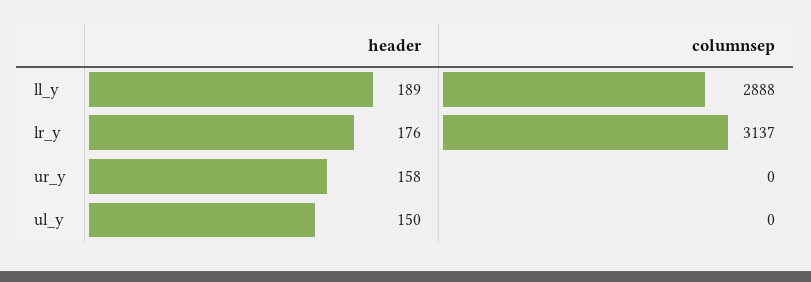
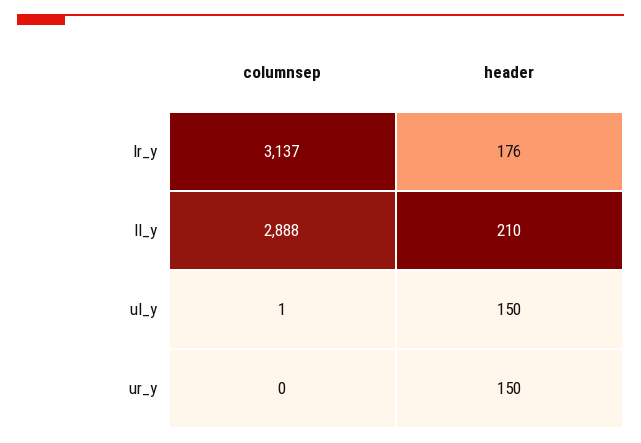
  {
    "header": {
-     "ll_y": 189,
+     "ll_y": 210,
      "lr_y": 176,
-     "ur_y": 158,
+     "ur_y": 150,
      "ul_y": 150
    },
    "columnsep": {
      "ll_y": 2888,
      "lr_y": 3137,
      "ur_y": 0,
-     "ul_y": 0
+     "ul_y": 1
    }
  }

